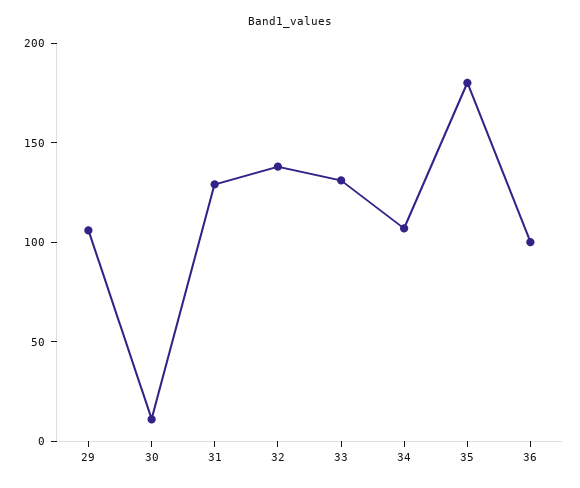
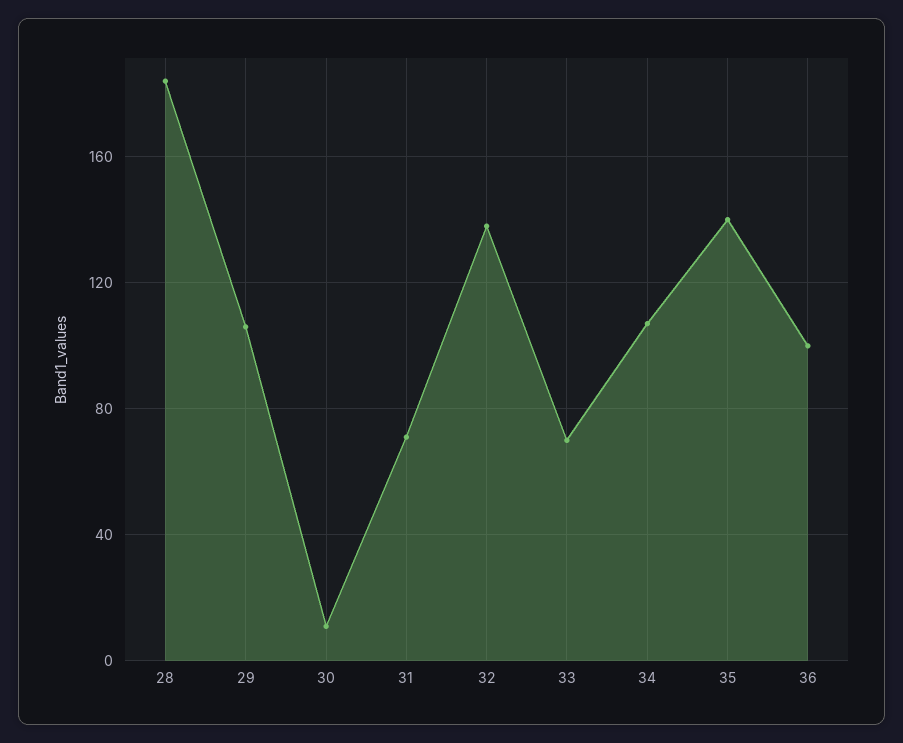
  {
    "29": 105,
    "30": 10,
-   "31": 130,
+   "31": 70,
    "32": 140,
-   "33": 130,
+   "33": 70,
    "34": 105,
-   "35": 180,
+   "35": 140,
-   "36": 100
+   "36": 100,
+   "28": 185
  }

